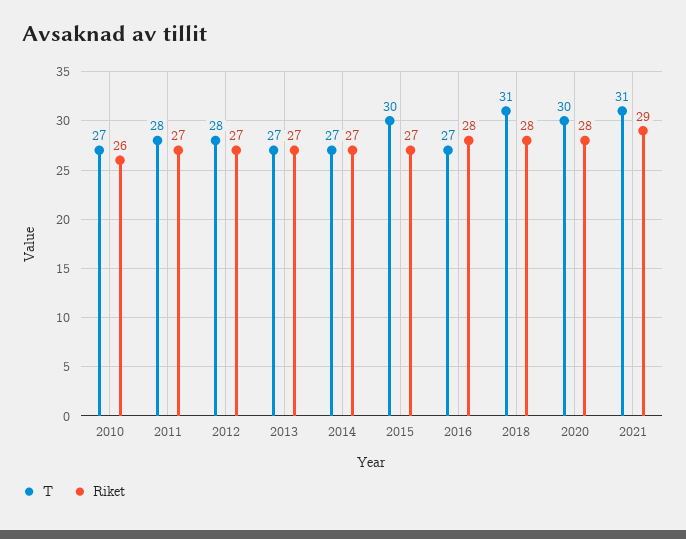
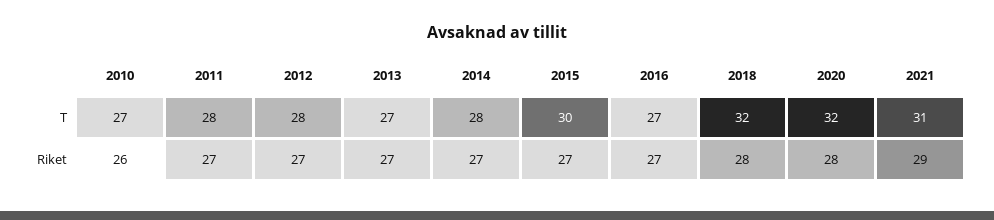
  {
    "T": {
      "2010": 27,
      "2011": 28,
      "2012": 28,
      "2013": 27,
-     "2014": 27,
+     "2014": 28,
      "2015": 30,
      "2016": 27,
-     "2018": 31,
+     "2018": 32,
-     "2020": 30,
+     "2020": 32,
      "2021": 31
    },
    "Riket": {
      "2010": 26,
      "2011": 27,
      "2012": 27,
      "2013": 27,
      "2014": 27,
      "2015": 27,
-     "2016": 28,
+     "2016": 27,
      "2018": 28,
      "2020": 28,
      "2021": 29
    }
  }

